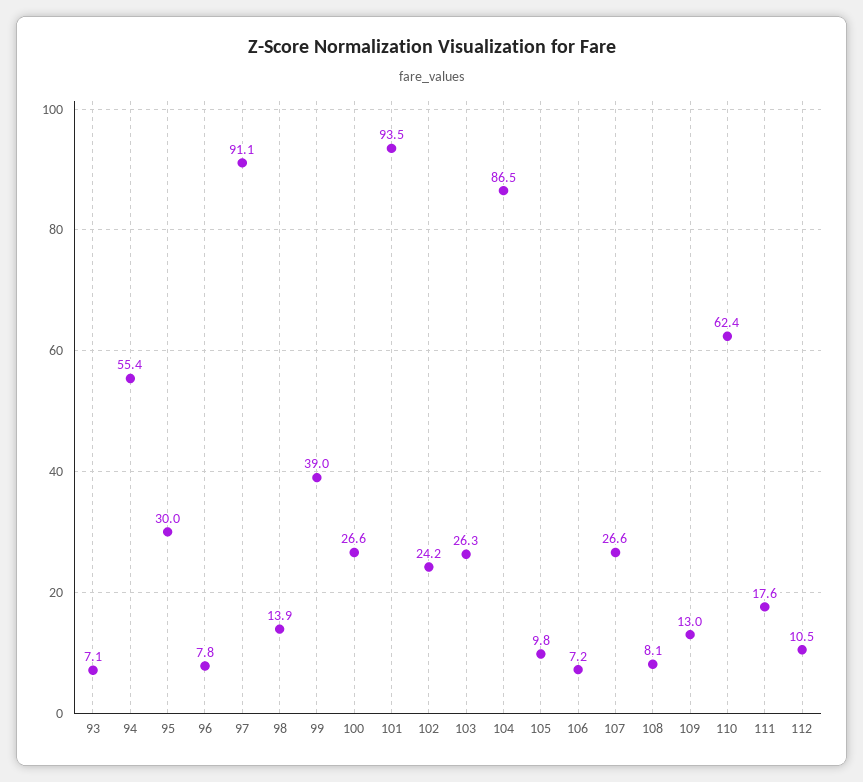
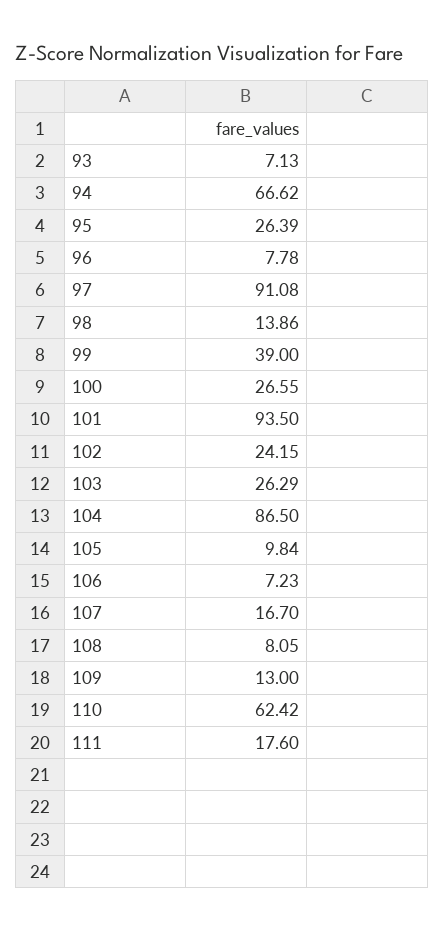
  {
    "93": 7.13,
-   "94": 55.4,
+   "94": 66.62,
-   "95": 30,
+   "95": 26.39,
    "96": 7.78,
    "97": 91.08,
    "98": 13.86,
    "99": 39,
    "100": 26.55,
    "101": 93.5,
    "102": 24.15,
    "103": 26.29,
    "104": 86.5,
    "105": 9.84,
    "106": 7.23,
-   "107": 26.6,
+   "107": 16.7,
    "108": 8.05,
    "109": 13,
    "110": 62.42,
-   "111": 17.6,
+   "111": 17.6
-   "112": 10.5
  }

